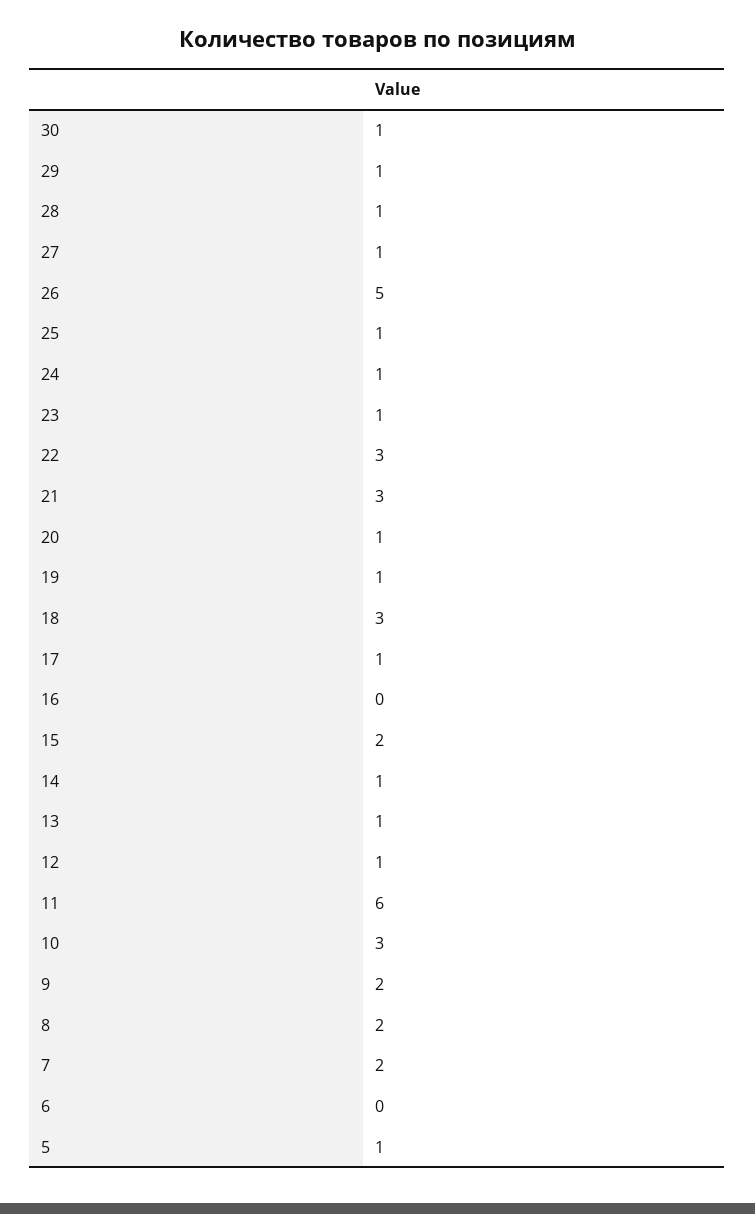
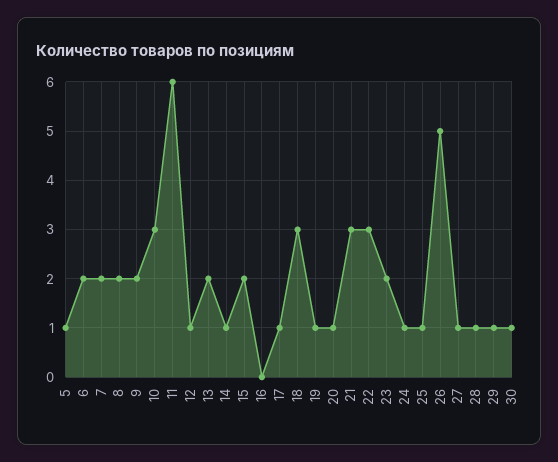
  {
    "30": 1,
    "29": 1,
    "28": 1,
    "27": 1,
    "26": 5,
    "25": 1,
    "24": 1,
-   "23": 1,
+   "23": 2,
    "22": 3,
    "21": 3,
    "20": 1,
    "19": 1,
    "18": 3,
    "17": 1,
    "16": 0,
    "15": 2,
    "14": 1,
-   "13": 1,
+   "13": 2,
    "12": 1,
    "11": 6,
    "10": 3,
    "9": 2,
    "8": 2,
    "7": 2,
-   "6": 0,
+   "6": 2,
    "5": 1
  }

